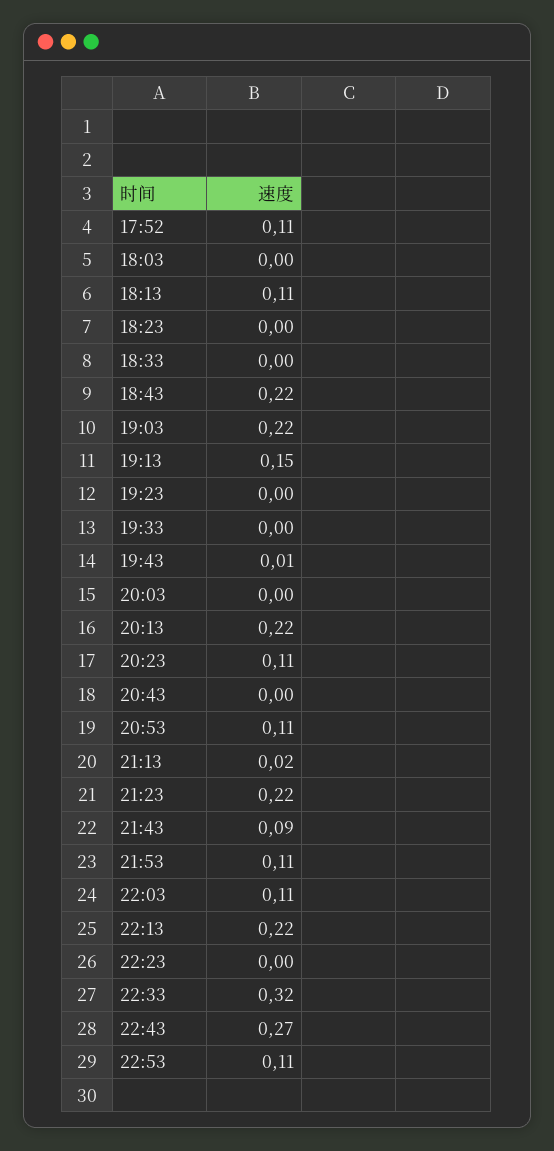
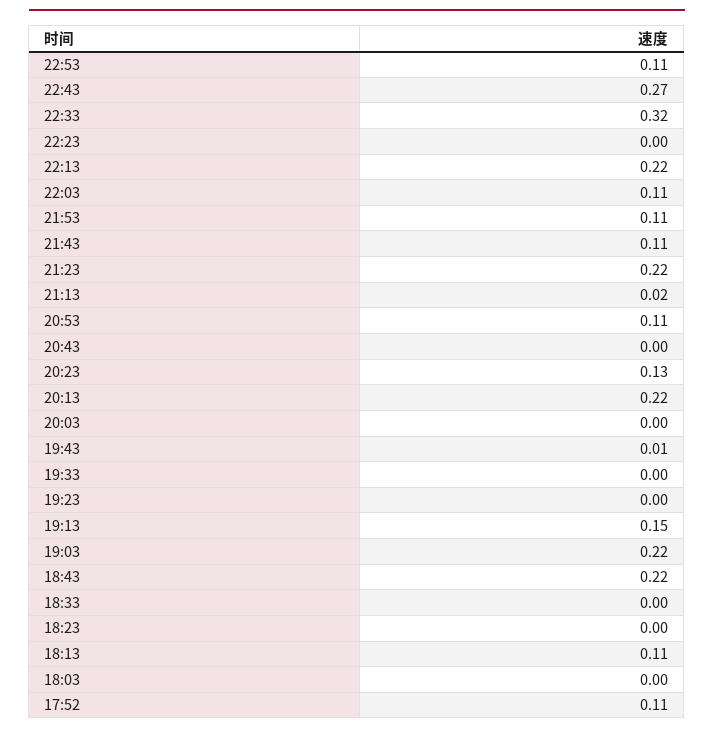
  {
    "17:52": 0.11,
    "18:03": 0,
    "18:13": 0.11,
    "18:23": 0,
    "18:33": 0,
    "18:43": 0.22,
    "19:03": 0.22,
    "19:13": 0.15,
    "19:23": 0,
    "19:33": 0,
    "19:43": 0.01,
    "20:03": 0,
    "20:13": 0.22,
-   "20:23": 0.11,
+   "20:23": 0.13,
    "20:43": 0,
    "20:53": 0.11,
    "21:13": 0.02,
    "21:23": 0.22,
-   "21:43": 0.09,
+   "21:43": 0.11,
    "21:53": 0.11,
    "22:03": 0.11,
    "22:13": 0.22,
    "22:23": 0,
    "22:33": 0.32,
    "22:43": 0.27,
    "22:53": 0.11
  }

